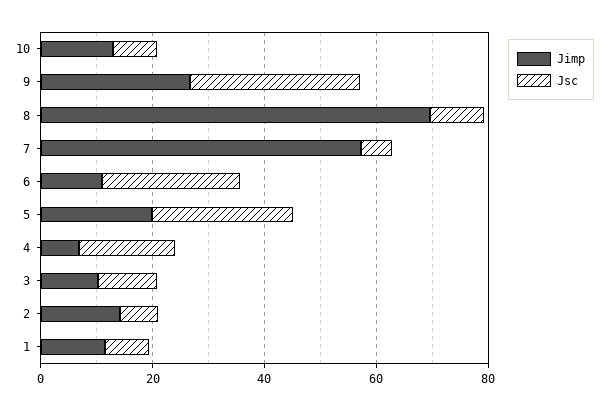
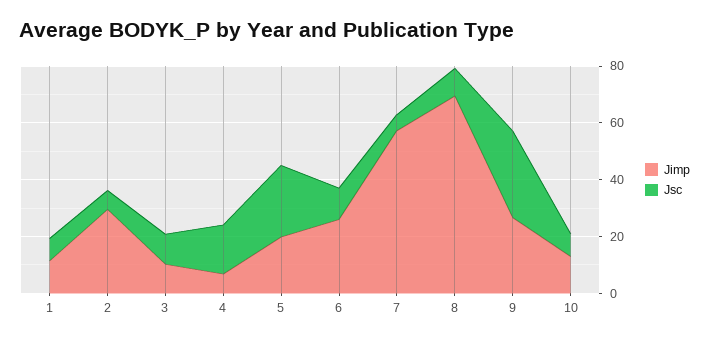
  {
    "Jimp": {
      "10": 15,
      "9": 25,
      "8": 70,
      "7": 55,
-     "6": 10,
+     "6": 25,
      "5": 20,
      "4": 5,
      "3": 10,
-     "2": 15,
+     "2": 30,
      "1": 10
    },
    "Jsc": {
      "10": 10,
      "9": 30,
      "8": 10,
      "7": 5,
-     "6": 25,
+     "6": 10,
      "5": 25,
      "4": 15,
      "3": 10,
      "2": 5,
      "1": 10
    }
  }

